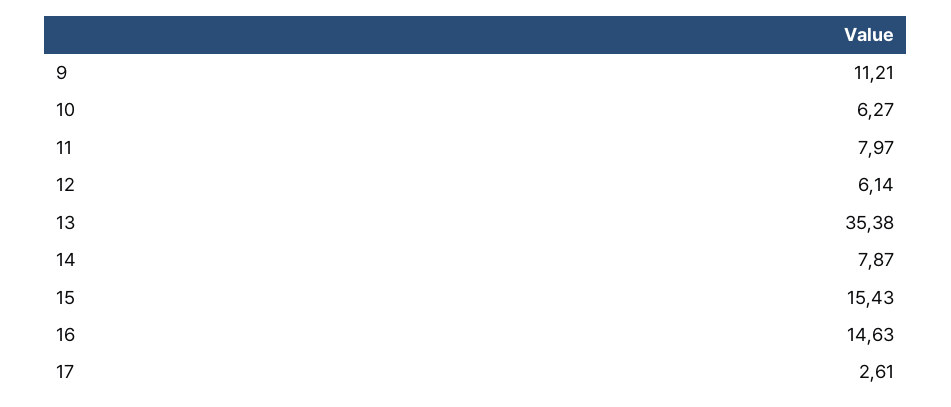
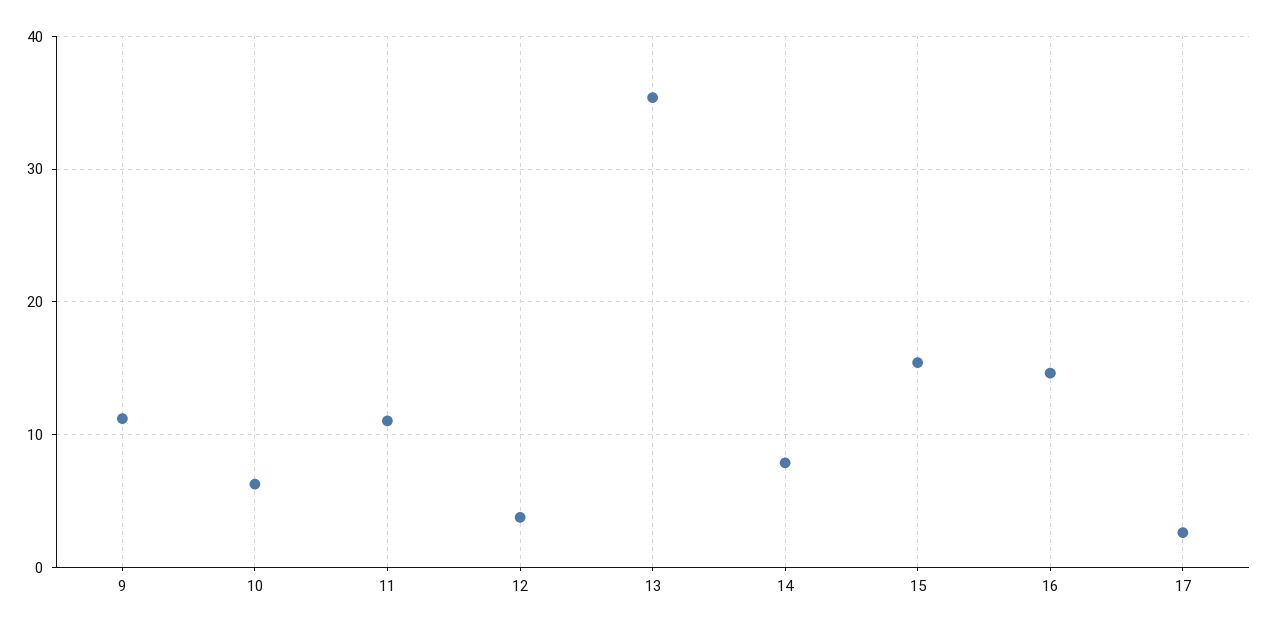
  {
    "9": 11.21,
    "10": 6.27,
-   "11": 7.97,
+   "11": 11,
-   "12": 6.14,
+   "12": 4,
    "13": 35.38,
    "14": 7.87,
    "15": 15.43,
    "16": 14.63,
    "17": 2.61
  }

